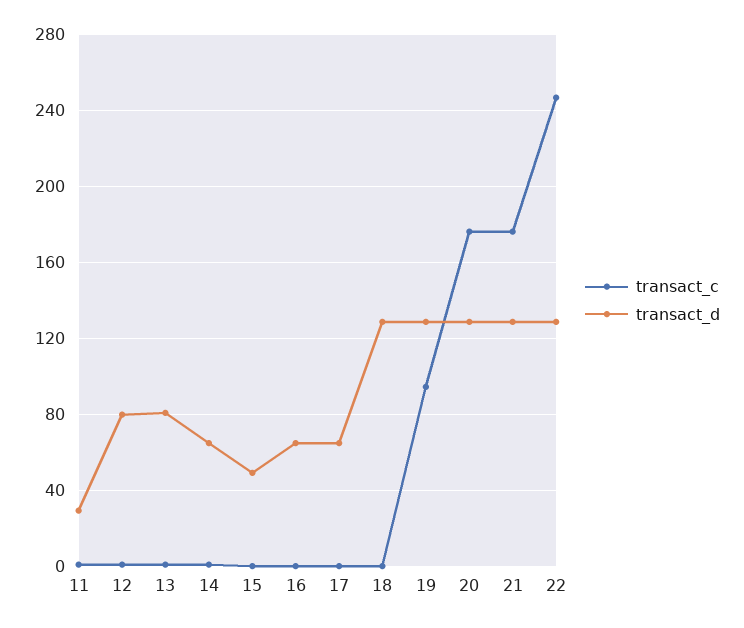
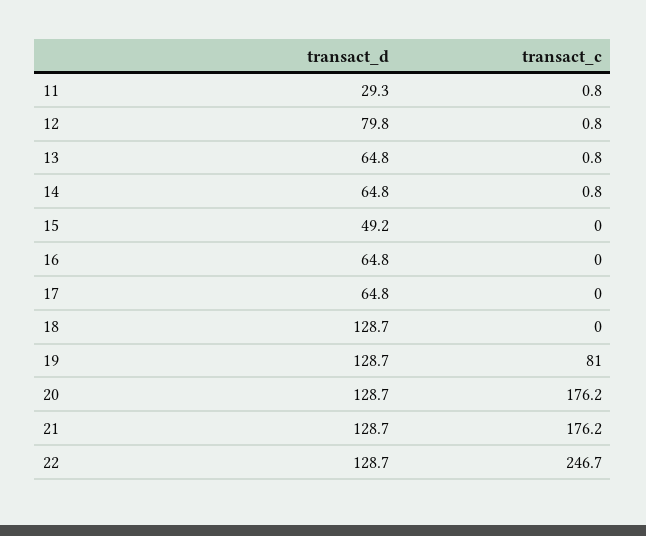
  {
    "transact_c": {
      "11": 0.8,
      "12": 0.8,
      "13": 0.8,
      "14": 0.8,
      "15": 0,
      "16": 0,
      "17": 0,
      "18": 0,
-     "19": 95,
+     "19": 81,
      "20": 176.2,
      "21": 176.2,
      "22": 246.7
    },
    "transact_d": {
      "11": 29.3,
      "12": 79.8,
-     "13": 80,
+     "13": 64.8,
      "14": 64.8,
      "15": 49.2,
      "16": 64.8,
      "17": 64.8,
      "18": 128.7,
      "19": 128.7,
      "20": 128.7,
      "21": 128.7,
      "22": 128.7
    }
  }

